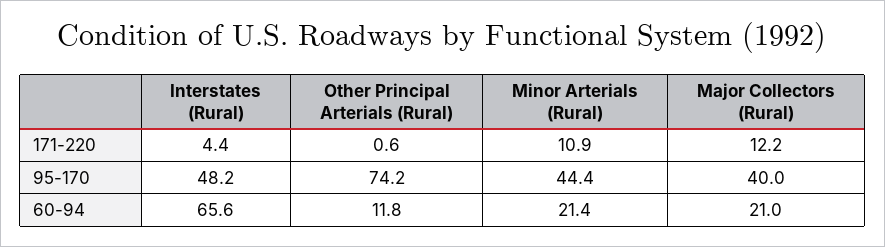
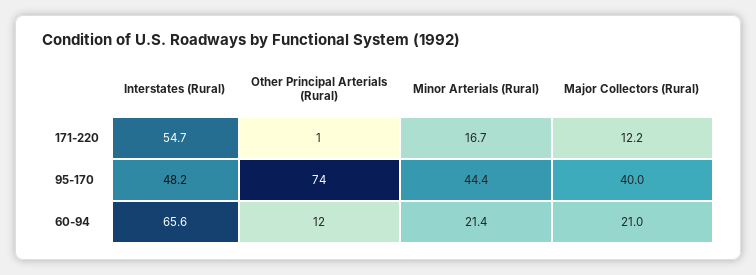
  {
    "Interstates (Rural)": {
-     "171-220": 4.4,
+     "171-220": 54.7,
      "95-170": 48.2,
      "60-94": 65.6
    },
    "Other Principal Arterials (Rural)": {
      "171-220": 0.6,
      "95-170": 74.2,
      "60-94": 11.8
    },
    "Minor Arterials (Rural)": {
-     "171-220": 10.9,
+     "171-220": 16.7,
      "95-170": 44.4,
      "60-94": 21.4
    },
    "Major Collectors (Rural)": {
      "171-220": 12.2,
      "95-170": 40,
      "60-94": 21
    }
  }

